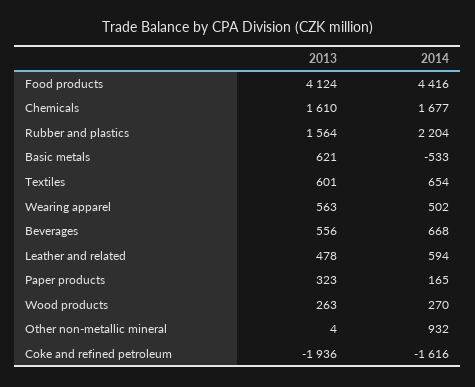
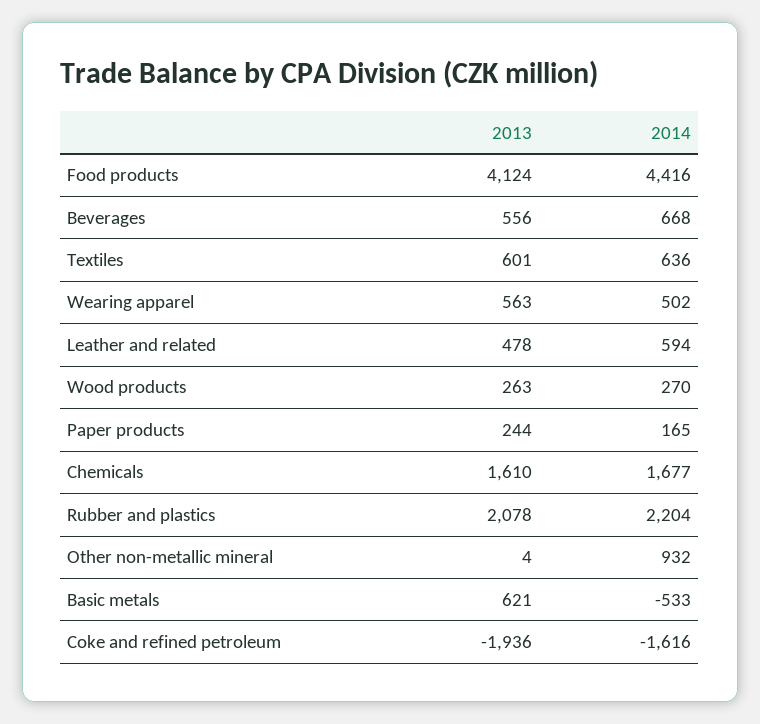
  {
    "2013": {
      "Food products": 4124,
      "Chemicals": 1610,
-     "Rubber and plastics": 1564,
+     "Rubber and plastics": 2078,
      "Basic metals": 621,
      "Textiles": 601,
      "Wearing apparel": 563,
      "Beverages": 556,
      "Leather and related": 478,
-     "Paper products": 323,
+     "Paper products": 244,
      "Wood products": 263,
      "Other non-metallic mineral": 4,
      "Coke and refined petroleum": -1936
    },
    "2014": {
      "Food products": 4416,
      "Chemicals": 1677,
      "Rubber and plastics": 2204,
      "Basic metals": -533,
-     "Textiles": 654,
+     "Textiles": 636,
      "Wearing apparel": 502,
      "Beverages": 668,
      "Leather and related": 594,
      "Paper products": 165,
      "Wood products": 270,
      "Other non-metallic mineral": 932,
      "Coke and refined petroleum": -1616
    }
  }

